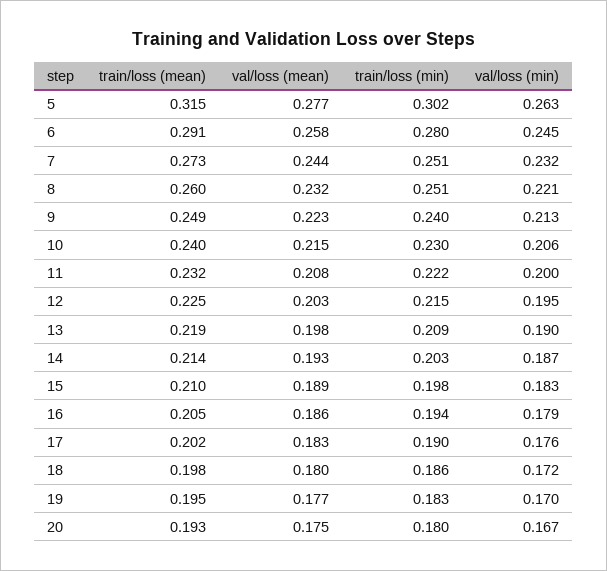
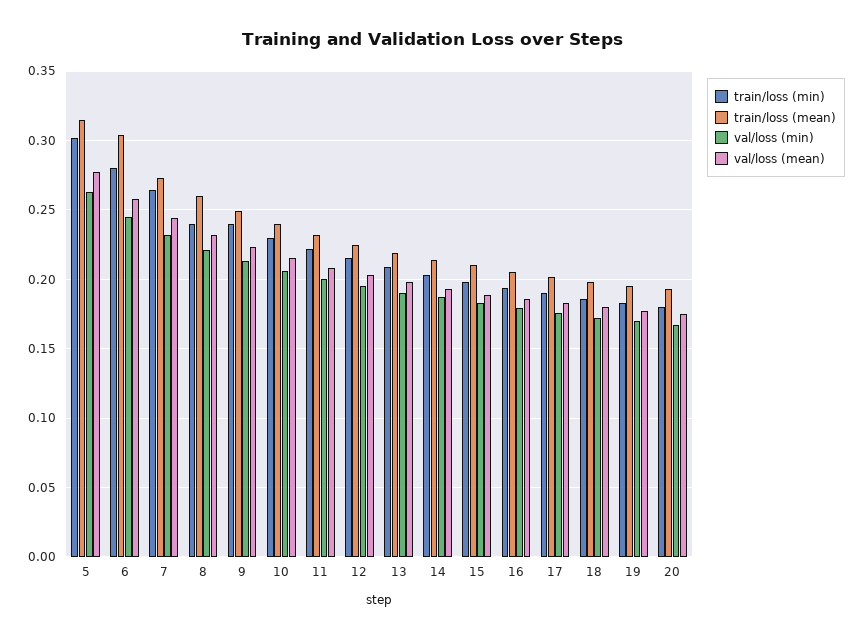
  {
    "train/loss (mean)": {
      "5": 0.315,
-     "6": 0.291,
+     "6": 0.305,
      "7": 0.273,
      "8": 0.26,
      "9": 0.249,
      "10": 0.24,
      "11": 0.232,
      "12": 0.225,
      "13": 0.219,
      "14": 0.214,
      "15": 0.21,
      "16": 0.205,
      "17": 0.202,
      "18": 0.198,
      "19": 0.195,
      "20": 0.193
    },
    "val/loss (mean)": {
      "5": 0.277,
      "6": 0.258,
      "7": 0.244,
      "8": 0.232,
      "9": 0.223,
      "10": 0.215,
      "11": 0.208,
      "12": 0.203,
      "13": 0.198,
      "14": 0.193,
      "15": 0.189,
      "16": 0.186,
      "17": 0.183,
      "18": 0.18,
      "19": 0.177,
      "20": 0.175
    },
    "train/loss (min)": {
      "5": 0.302,
      "6": 0.28,
-     "7": 0.251,
+     "7": 0.265,
-     "8": 0.251,
+     "8": 0.24,
      "9": 0.24,
      "10": 0.23,
      "11": 0.222,
      "12": 0.215,
      "13": 0.209,
      "14": 0.203,
      "15": 0.198,
      "16": 0.194,
      "17": 0.19,
      "18": 0.186,
      "19": 0.183,
      "20": 0.18
    },
    "val/loss (min)": {
      "5": 0.263,
      "6": 0.245,
      "7": 0.232,
      "8": 0.221,
      "9": 0.213,
      "10": 0.206,
      "11": 0.2,
      "12": 0.195,
      "13": 0.19,
      "14": 0.187,
      "15": 0.183,
      "16": 0.179,
      "17": 0.176,
      "18": 0.172,
      "19": 0.17,
      "20": 0.167
    }
  }

